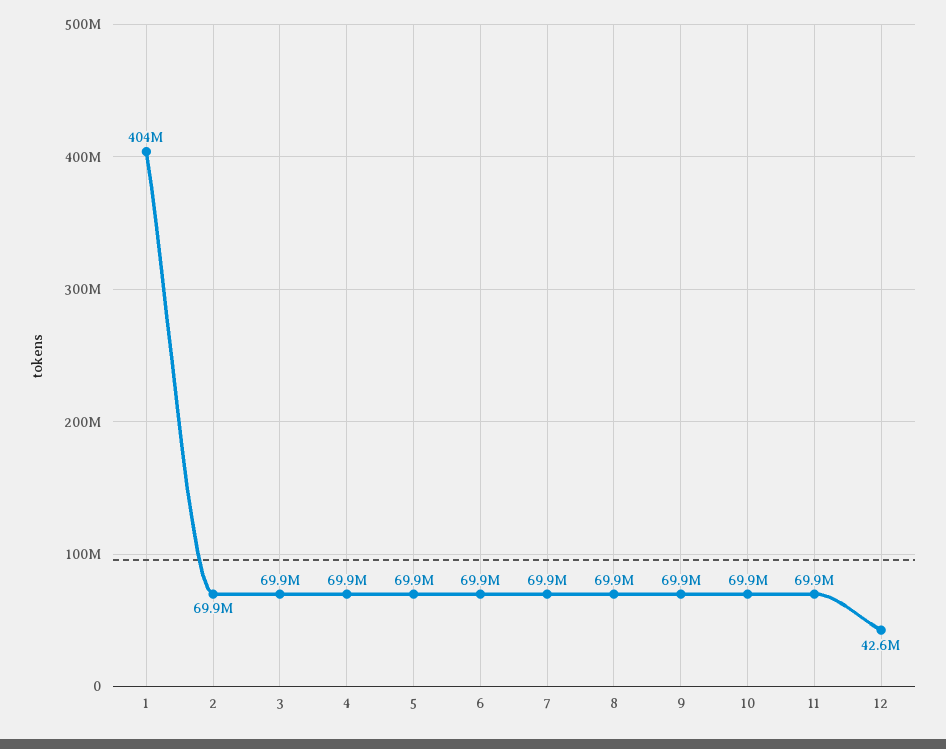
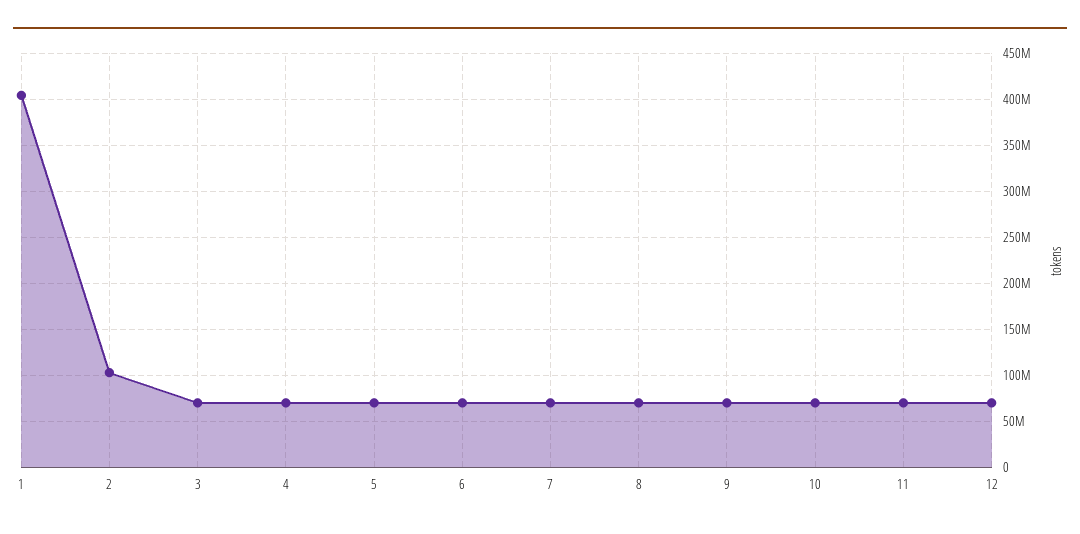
  {
    "1": 404000000,
-   "2": 69900000,
+   "2": 100000000,
    "3": 69900000,
    "4": 69900000,
    "5": 69900000,
    "6": 69900000,
    "7": 69900000,
    "8": 69900000,
    "9": 69900000,
    "10": 69900000,
    "11": 69900000,
-   "12": 42600000
+   "12": 70000000
  }

